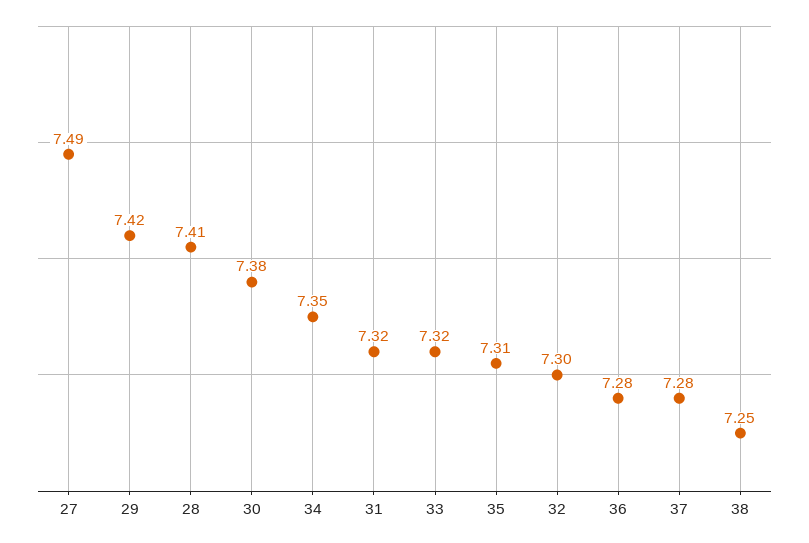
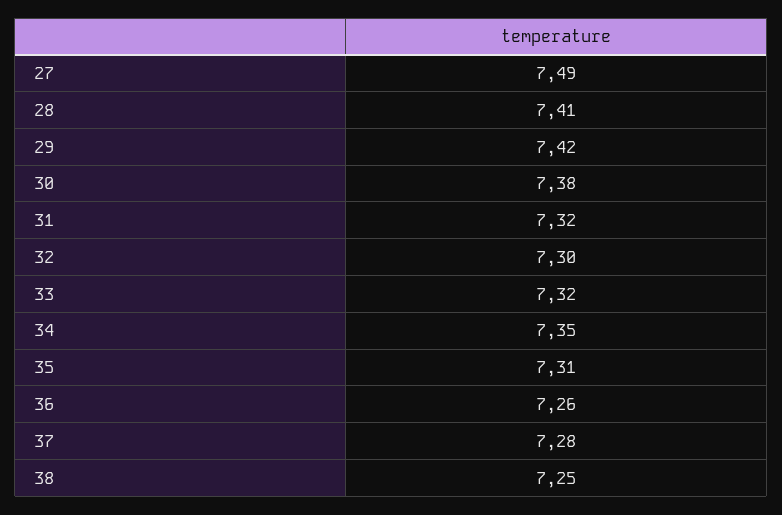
  {
    "27": 7.49,
    "29": 7.42,
    "28": 7.41,
    "30": 7.38,
    "34": 7.35,
    "31": 7.32,
    "33": 7.32,
    "35": 7.31,
    "32": 7.3,
-   "36": 7.28,
+   "36": 7.26,
    "37": 7.28,
    "38": 7.25
  }

